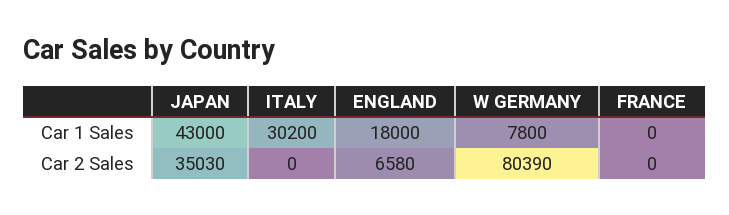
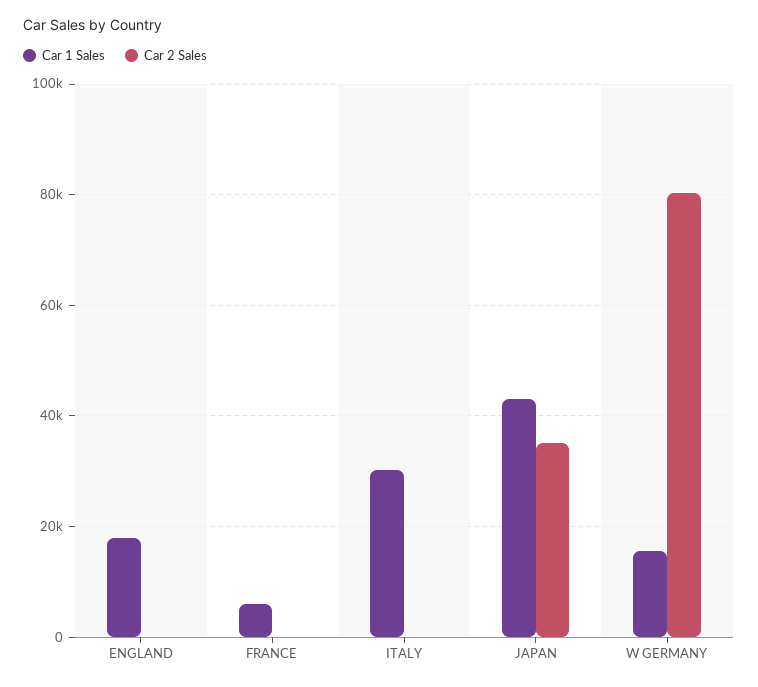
  {
    "Car 1 Sales": {
      "JAPAN": 43000,
      "ITALY": 30200,
      "ENGLAND": 18000,
-     "W GERMANY": 7800,
+     "W GERMANY": 16000,
-     "FRANCE": 0
+     "FRANCE": 6000
    },
    "Car 2 Sales": {
      "JAPAN": 35030,
      "ITALY": 0,
-     "ENGLAND": 6580,
+     "ENGLAND": 0,
      "W GERMANY": 80390,
      "FRANCE": 0
    }
  }

